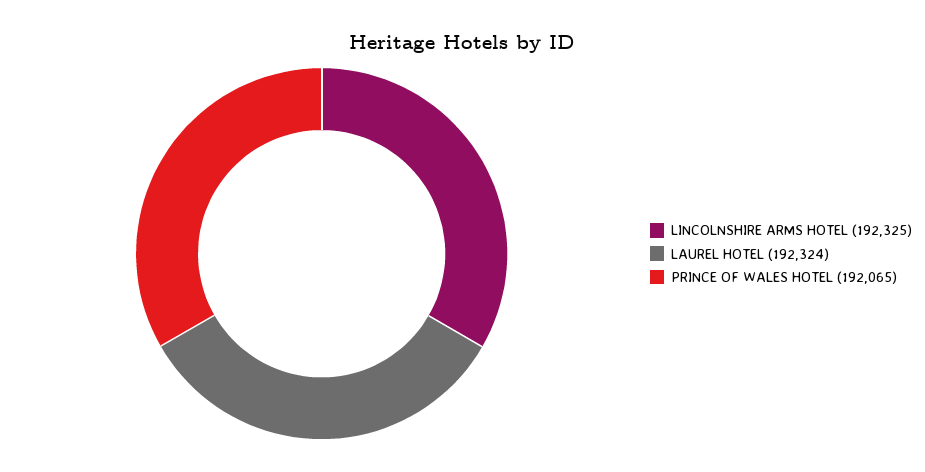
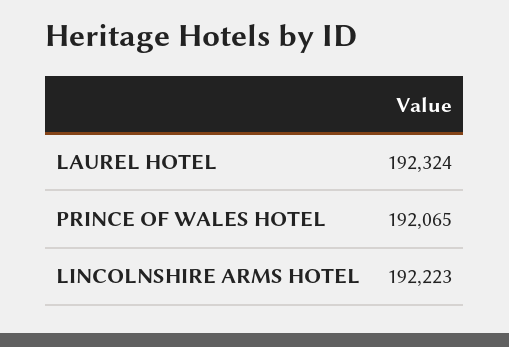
  {
-   "LINCOLNSHIRE ARMS HOTEL": 192325,
+   "LINCOLNSHIRE ARMS HOTEL": 192223,
    "LAUREL HOTEL": 192324,
    "PRINCE OF WALES HOTEL": 192065
  }

